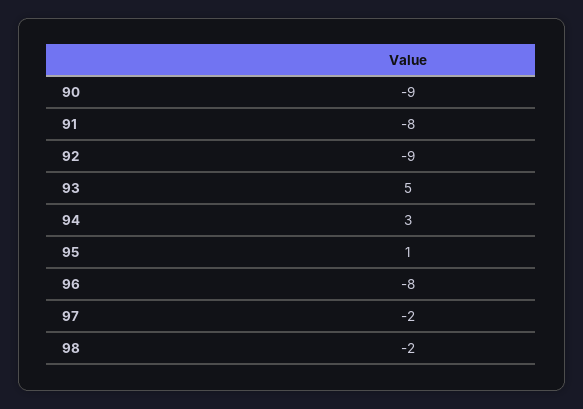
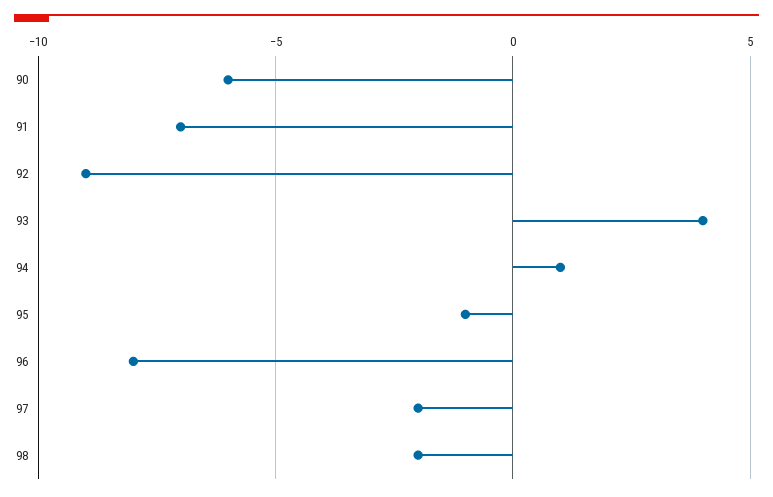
  {
-   "90": -9,
+   "90": -6,
-   "91": -8,
+   "91": -7,
    "92": -9,
-   "93": 5,
+   "93": 4,
-   "94": 3,
+   "94": 1,
-   "95": 1,
+   "95": -1,
    "96": -8,
    "97": -2,
    "98": -2
  }

